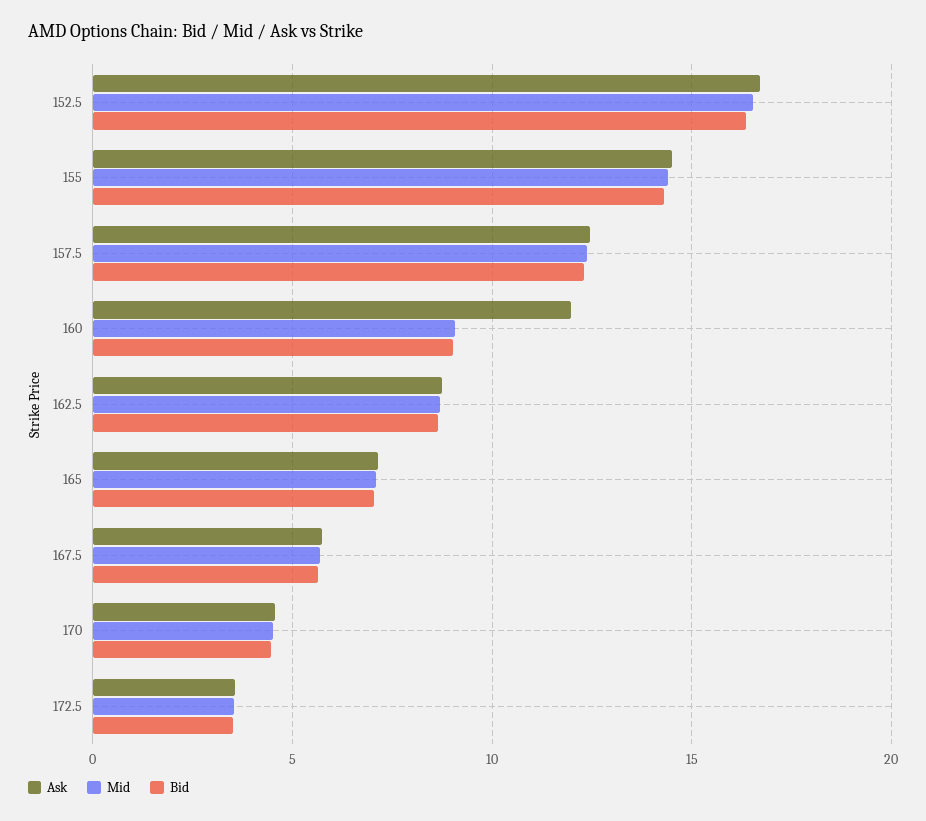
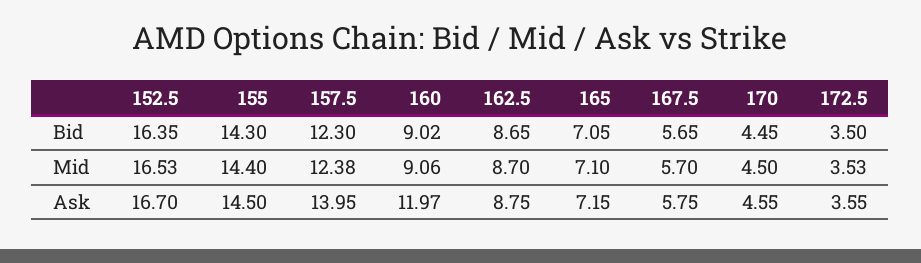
  {
    "Ask": {
      "152.5": 16.7,
      "155": 14.5,
-     "157.5": 12.5,
+     "157.5": 13.95,
      "160": 11.97,
      "162.5": 8.75,
      "165": 7.15,
      "167.5": 5.75,
      "170": 4.55,
      "172.5": 3.55
    },
    "Mid": {
      "152.5": 16.53,
      "155": 14.4,
      "157.5": 12.38,
      "160": 9.06,
      "162.5": 8.7,
      "165": 7.1,
      "167.5": 5.7,
      "170": 4.5,
      "172.5": 3.53
    },
    "Bid": {
      "152.5": 16.35,
      "155": 14.3,
      "157.5": 12.3,
      "160": 9.02,
      "162.5": 8.65,
      "165": 7.05,
      "167.5": 5.65,
      "170": 4.45,
      "172.5": 3.5
    }
  }

